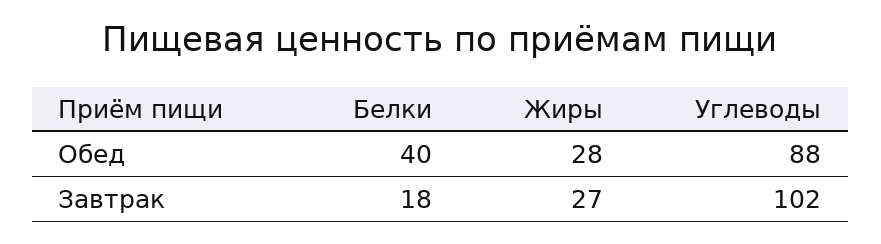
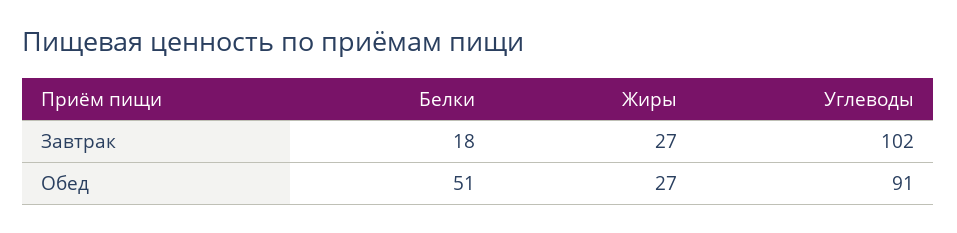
  {
    "Белки": {
-     "Обед": 40,
+     "Обед": 51,
      "Завтрак": 18
    },
    "Жиры": {
-     "Обед": 28,
+     "Обед": 27,
      "Завтрак": 27
    },
    "Углеводы": {
-     "Обед": 88,
+     "Обед": 91,
      "Завтрак": 102
    }
  }

